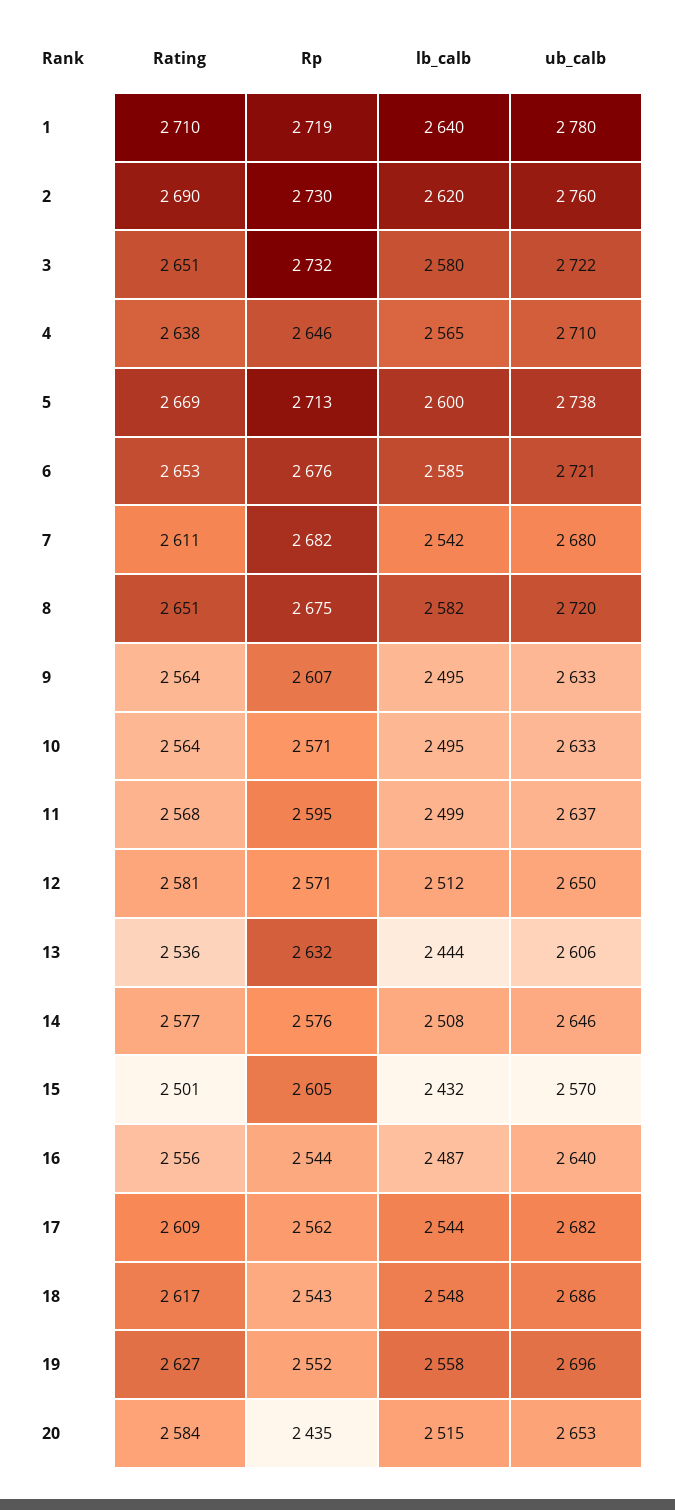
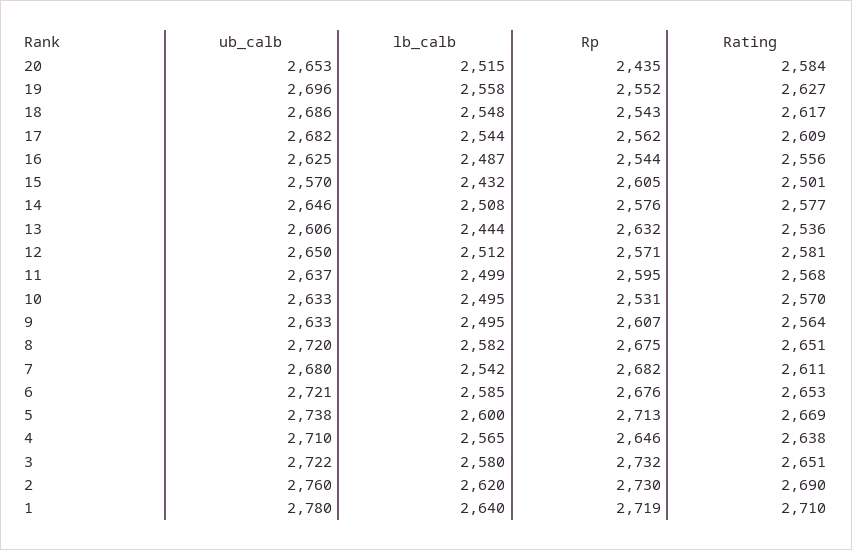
  {
    "Rating": {
      "1": 2710,
      "2": 2690,
      "3": 2651,
      "4": 2638,
      "5": 2669,
      "6": 2653,
      "7": 2611,
      "8": 2651,
      "9": 2564,
-     "10": 2564,
+     "10": 2570,
      "11": 2568,
      "12": 2581,
      "13": 2536,
      "14": 2577,
      "15": 2501,
      "16": 2556,
      "17": 2609,
      "18": 2617,
      "19": 2627,
      "20": 2584
    },
    "Rp": {
      "1": 2719,
      "2": 2730,
      "3": 2732,
      "4": 2646,
      "5": 2713,
      "6": 2676,
      "7": 2682,
      "8": 2675,
      "9": 2607,
-     "10": 2571,
+     "10": 2531,
      "11": 2595,
      "12": 2571,
      "13": 2632,
      "14": 2576,
      "15": 2605,
      "16": 2544,
      "17": 2562,
      "18": 2543,
      "19": 2552,
      "20": 2435
    },
    "lb_calb": {
      "1": 2640,
      "2": 2620,
      "3": 2580,
      "4": 2565,
      "5": 2600,
      "6": 2585,
      "7": 2542,
      "8": 2582,
      "9": 2495,
      "10": 2495,
      "11": 2499,
      "12": 2512,
      "13": 2444,
      "14": 2508,
      "15": 2432,
      "16": 2487,
      "17": 2544,
      "18": 2548,
      "19": 2558,
      "20": 2515
    },
    "ub_calb": {
      "1": 2780,
      "2": 2760,
      "3": 2722,
      "4": 2710,
      "5": 2738,
      "6": 2721,
      "7": 2680,
      "8": 2720,
      "9": 2633,
      "10": 2633,
      "11": 2637,
      "12": 2650,
      "13": 2606,
      "14": 2646,
      "15": 2570,
-     "16": 2640,
+     "16": 2625,
      "17": 2682,
      "18": 2686,
      "19": 2696,
      "20": 2653
    }
  }

